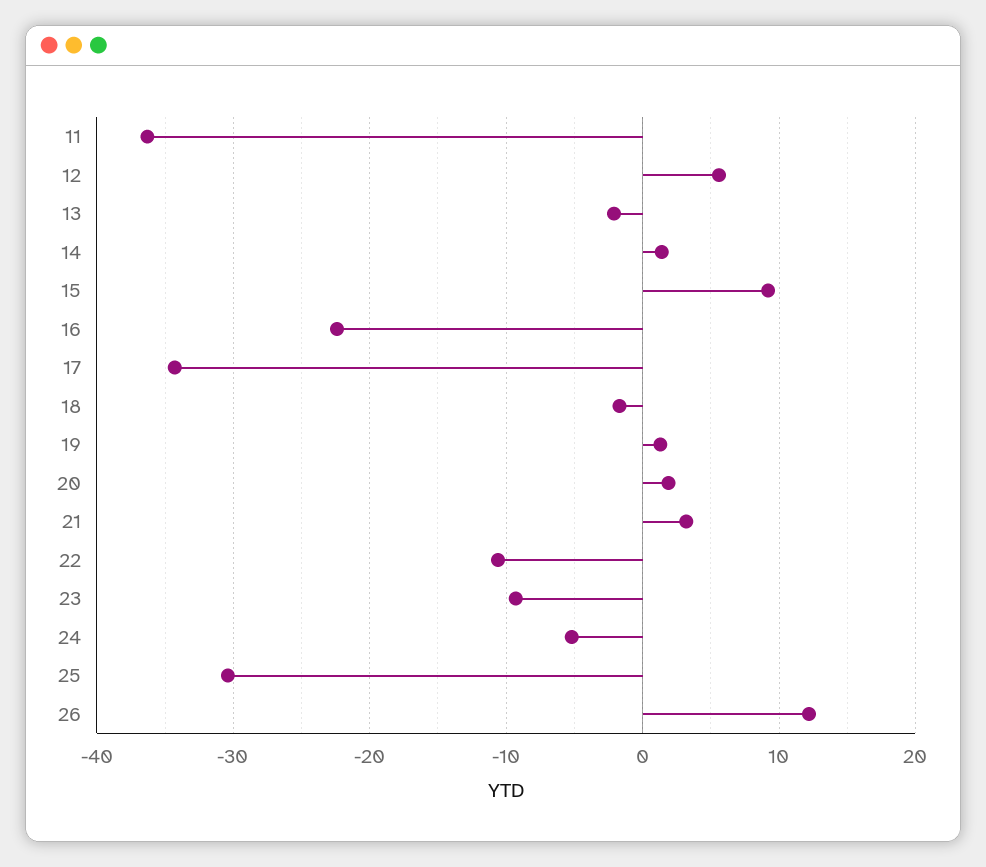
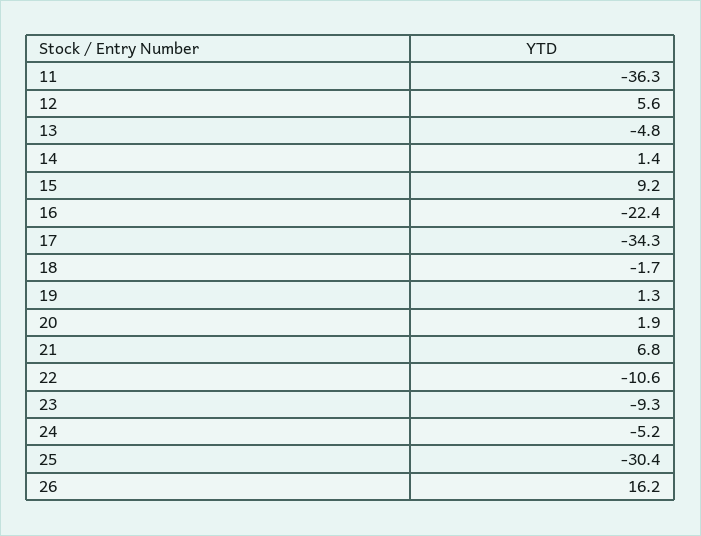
  {
    "11": -36.3,
    "12": 5.6,
-   "13": -2,
+   "13": -4.8,
    "14": 1.4,
    "15": 9.2,
    "16": -22.4,
    "17": -34.3,
    "18": -1.7,
    "19": 1.3,
    "20": 1.9,
-   "21": 3,
+   "21": 6.8,
    "22": -10.6,
    "23": -9.3,
    "24": -5.2,
    "25": -30.4,
-   "26": 12
+   "26": 16.2
  }

